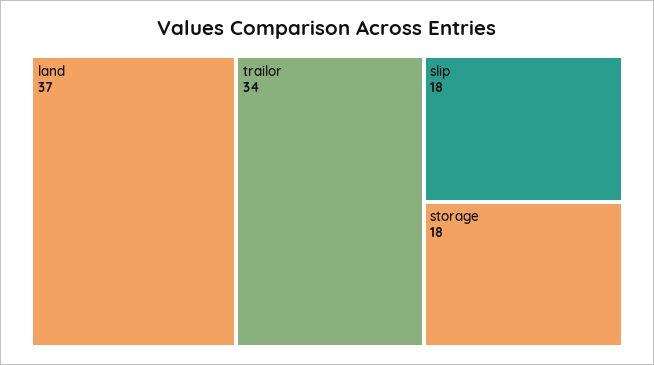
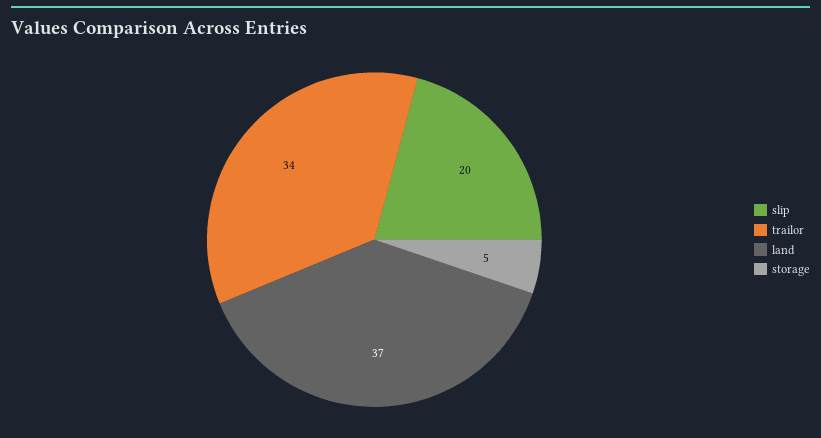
  {
    "land": 37,
    "trailor": 34,
-   "slip": 18,
+   "slip": 20,
-   "storage": 18
+   "storage": 5
  }

